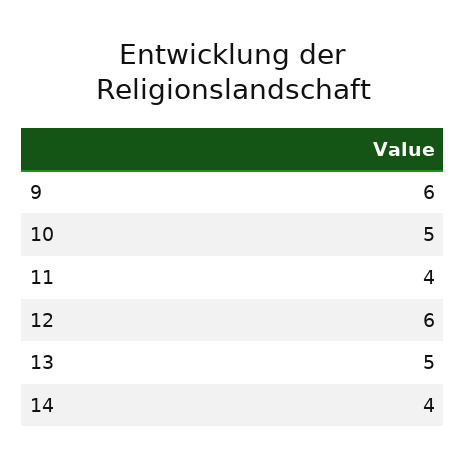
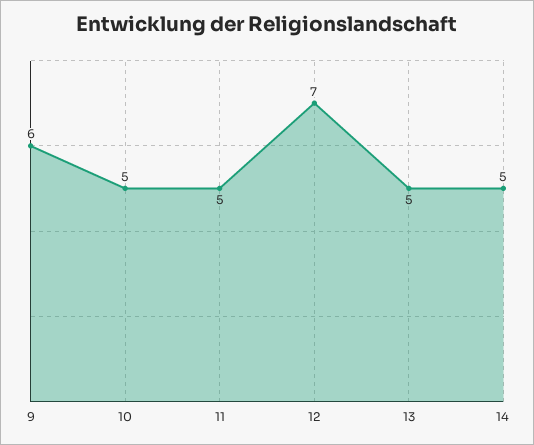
  {
    "9": 6,
    "10": 5,
-   "11": 4,
+   "11": 5,
-   "12": 6,
+   "12": 7,
    "13": 5,
-   "14": 4
+   "14": 5
  }

